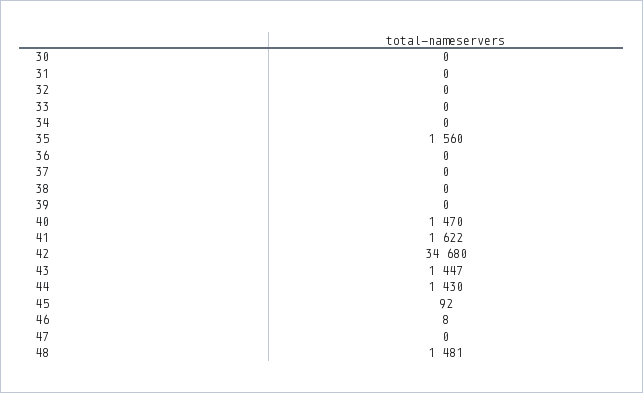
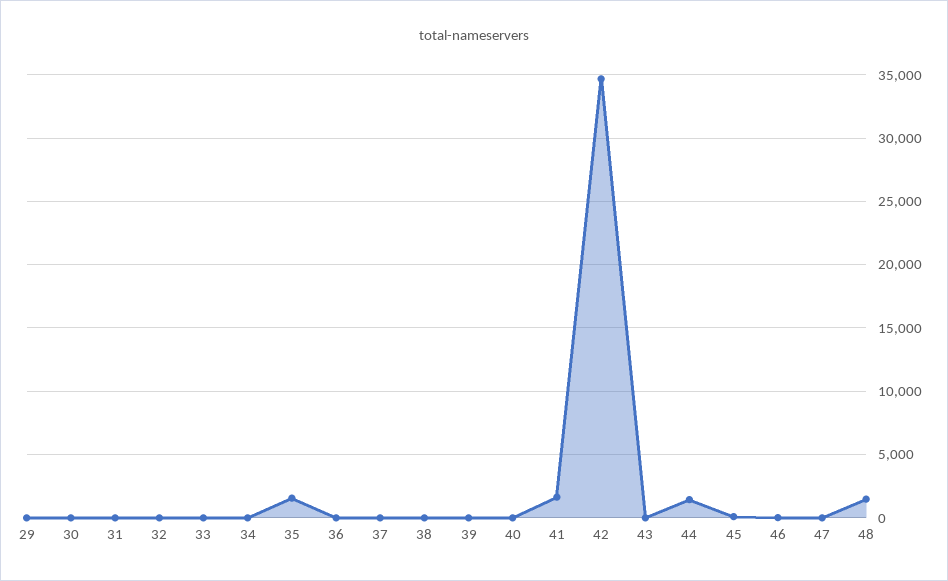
  {
    "30": 0,
    "31": 0,
    "32": 0,
    "33": 0,
    "34": 0,
    "35": 1560,
    "36": 0,
    "37": 0,
    "38": 0,
    "39": 0,
-   "40": 1470,
+   "40": 0,
    "41": 1622,
    "42": 34680,
-   "43": 1447,
+   "43": 0,
    "44": 1430,
    "45": 92,
    "46": 8,
    "47": 0,
-   "48": 1481
+   "48": 1481,
+   "29": 0
  }

